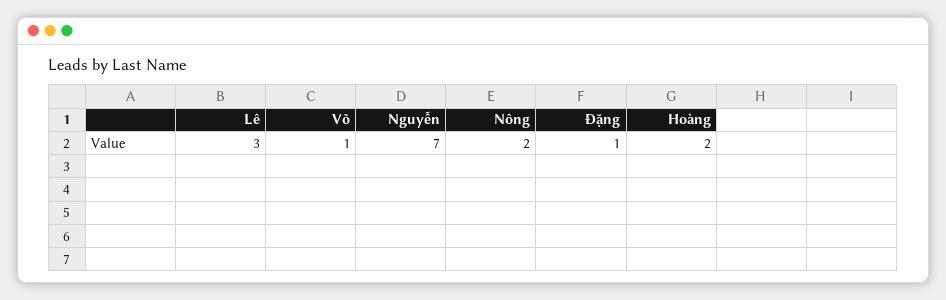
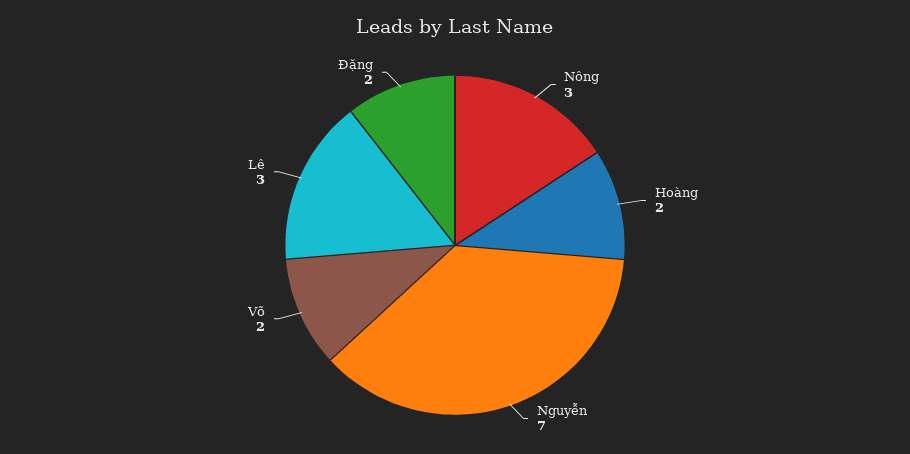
  {
    "Lê": 3,
-   "Võ": 1,
+   "Võ": 2,
    "Nguyễn": 7,
-   "Nông": 2,
+   "Nông": 3,
-   "Đặng": 1,
+   "Đặng": 2,
    "Hoàng": 2
  }

